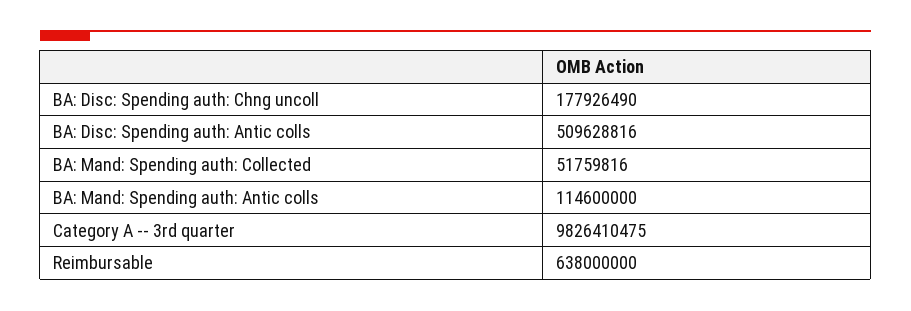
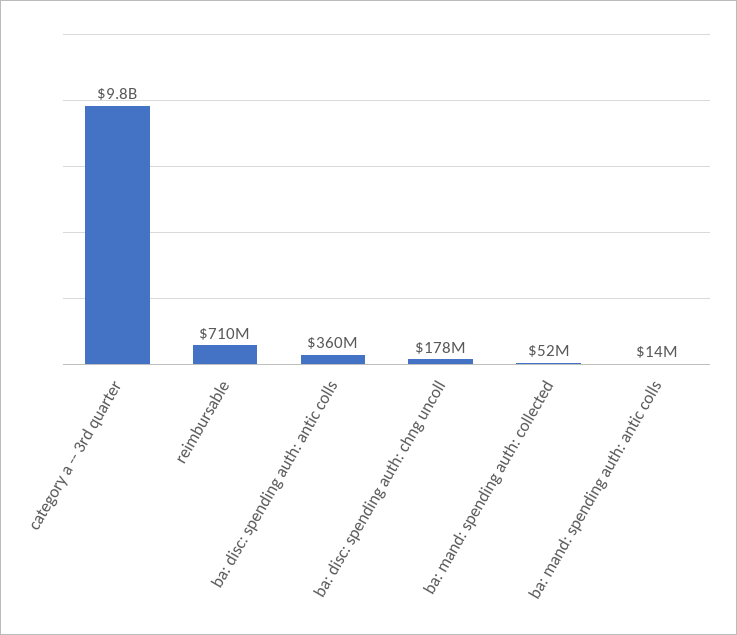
  {
    "BA: Disc: Spending auth: Chng uncoll": 177926490,
-   "BA: Disc: Spending auth: Antic colls": 509628816,
+   "BA: Disc: Spending auth: Antic colls": 360000000,
    "BA: Mand: Spending auth: Collected": 51759816,
-   "BA: Mand: Spending auth: Antic colls": 114600000,
+   "BA: Mand: Spending auth: Antic colls": 14000000,
    "Category A -- 3rd quarter": 9826410475,
-   "Reimbursable": 638000000
+   "Reimbursable": 710000000
  }

